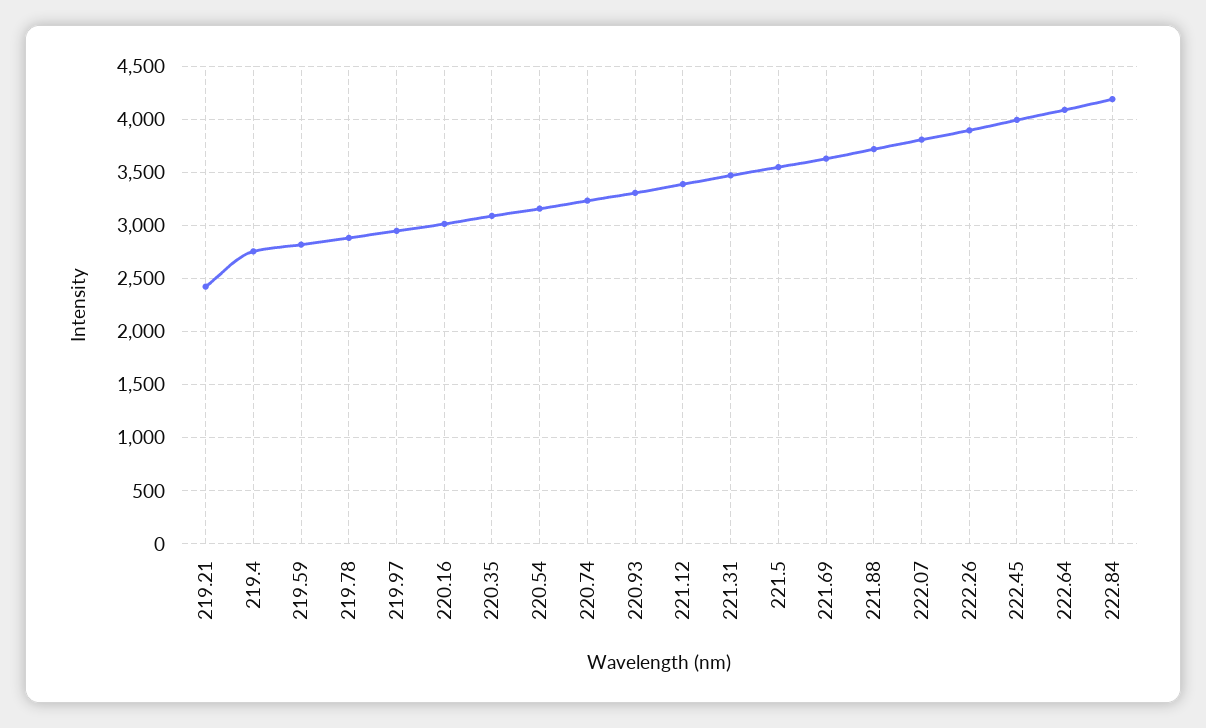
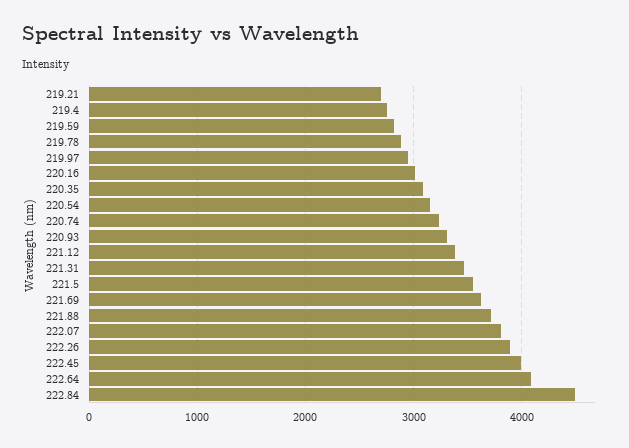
  {
-   "219.21": 2400,
+   "219.21": 2700,
    "219.4": 2800,
    "219.59": 2800,
    "219.78": 2900,
    "219.97": 2900,
    "220.16": 3000,
    "220.35": 3100,
    "220.54": 3200,
    "220.74": 3200,
    "220.93": 3300,
    "221.12": 3400,
    "221.31": 3500,
    "221.5": 3500,
    "221.69": 3600,
    "221.88": 3700,
    "222.07": 3800,
    "222.26": 3900,
    "222.45": 4000,
    "222.64": 4100,
-   "222.84": 4200
+   "222.84": 4500
  }

